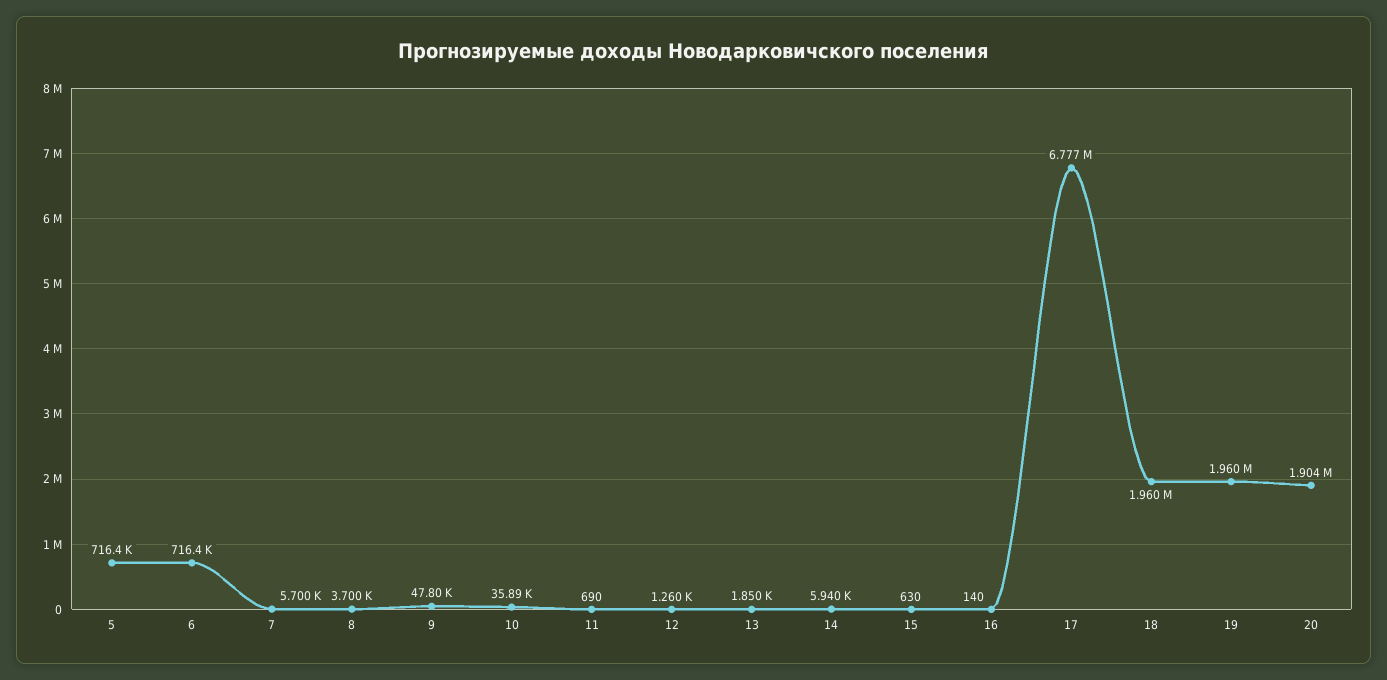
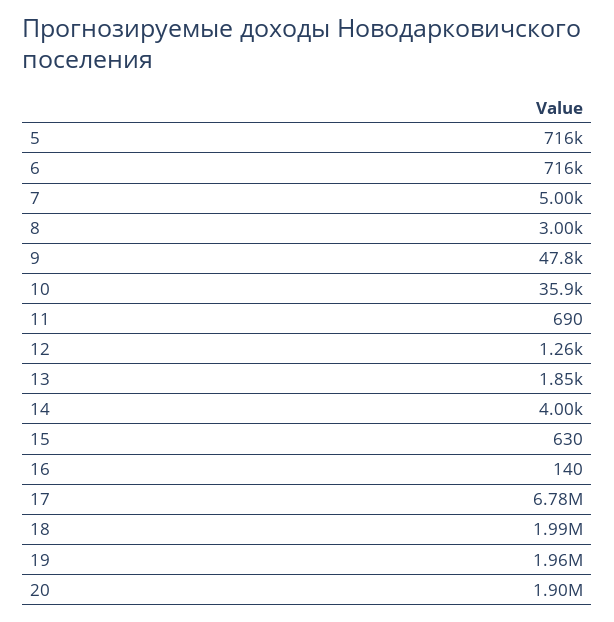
  {
    "5": 716400,
    "6": 716400,
-   "7": 5700,
+   "7": 5000,
-   "8": 3700,
+   "8": 3000,
    "9": 47800,
    "10": 35890,
    "11": 690,
    "12": 1260,
    "13": 1850,
-   "14": 5940,
+   "14": 4000,
    "15": 630,
    "16": 140,
    "17": 6777000,
-   "18": 1960000,
+   "18": 1990000,
    "19": 1960000,
    "20": 1904000
  }

